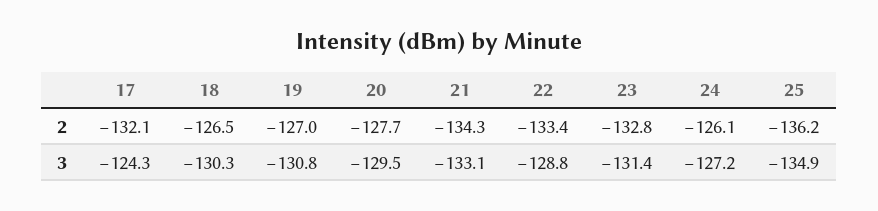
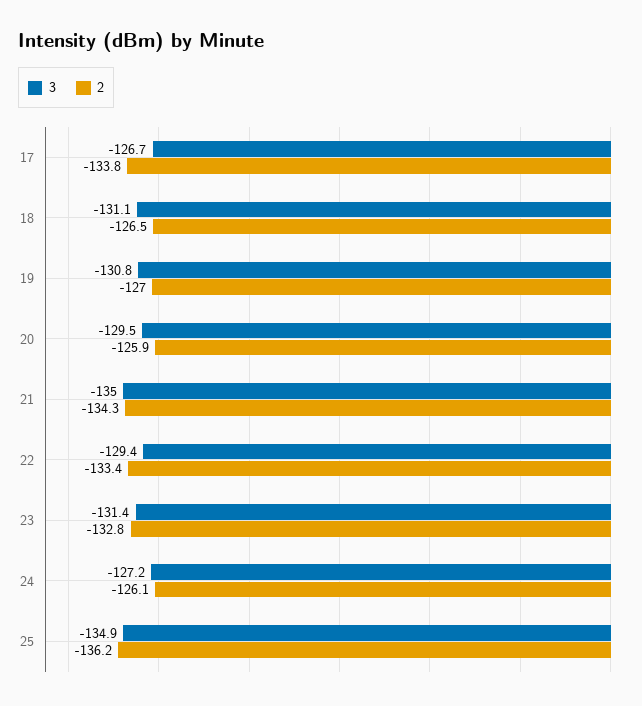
  {
    "2": {
-     "17": -132.1,
+     "17": -133.8,
      "18": -126.5,
      "19": -127,
-     "20": -127.7,
+     "20": -125.9,
      "21": -134.3,
      "22": -133.4,
      "23": -132.8,
      "24": -126.1,
      "25": -136.2
    },
    "3": {
-     "17": -124.3,
+     "17": -126.7,
-     "18": -130.3,
+     "18": -131.1,
      "19": -130.8,
      "20": -129.5,
-     "21": -133.1,
+     "21": -135,
-     "22": -128.8,
+     "22": -129.4,
      "23": -131.4,
      "24": -127.2,
      "25": -134.9
    }
  }

